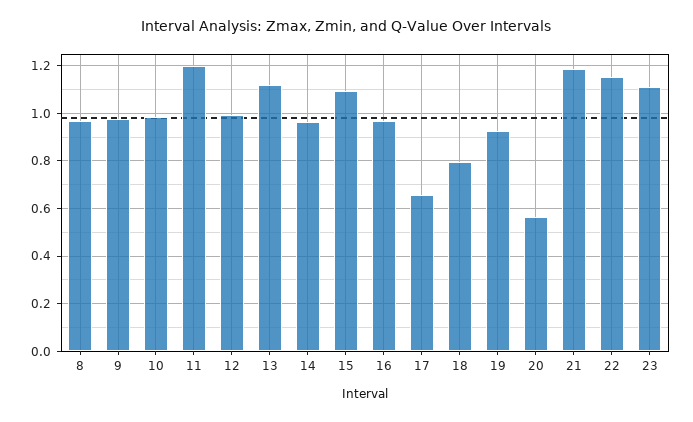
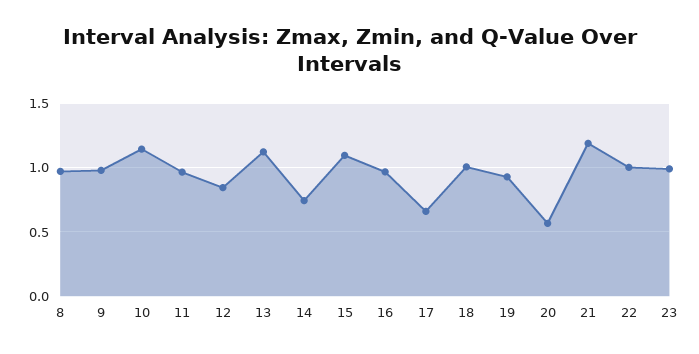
  {
    "8": 0.95,
    "9": 1,
-   "10": 1,
+   "10": 1.15,
-   "11": 1.2,
+   "11": 0.95,
-   "12": 1,
+   "12": 0.85,
    "13": 1.1,
-   "14": 0.95,
+   "14": 0.75,
    "15": 1.1,
    "16": 0.95,
    "17": 0.65,
-   "18": 0.8,
+   "18": 1,
    "19": 0.95,
    "20": 0.55,
    "21": 1.2,
-   "22": 1.15,
+   "22": 1,
-   "23": 1.1
+   "23": 1
  }

